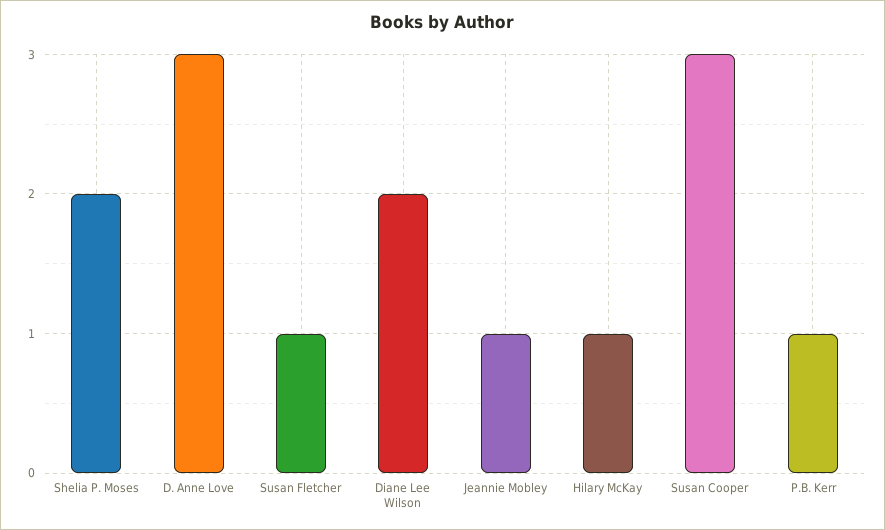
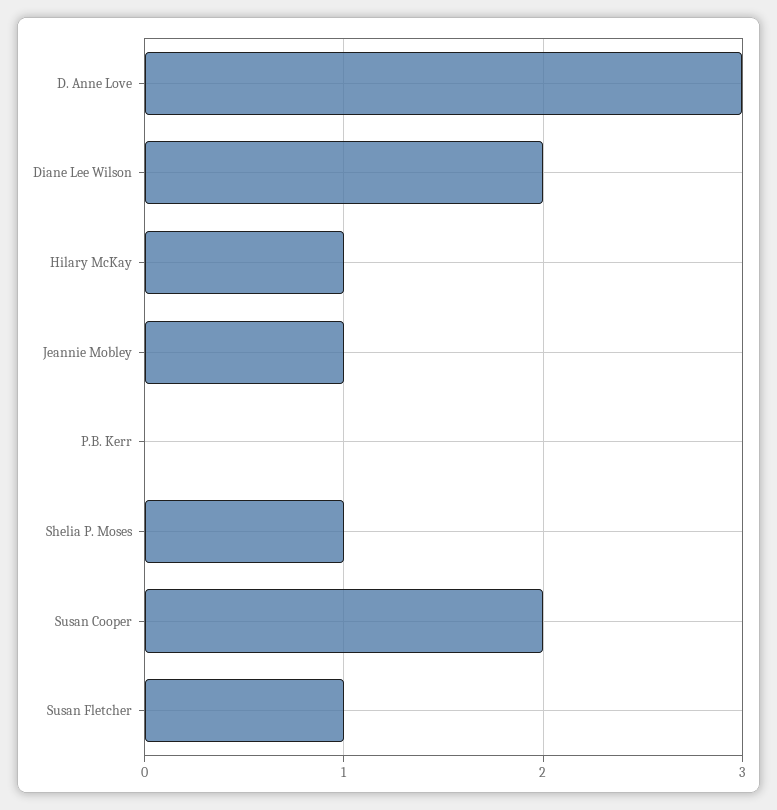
  {
-   "Shelia P. Moses": 2,
+   "Shelia P. Moses": 1,
    "D. Anne Love": 3,
    "Susan Fletcher": 1,
    "Diane Lee Wilson": 2,
    "Jeannie Mobley": 1,
    "Hilary McKay": 1,
-   "Susan Cooper": 3,
+   "Susan Cooper": 2,
-   "P.B. Kerr": 1
+   "P.B. Kerr": 0
  }

